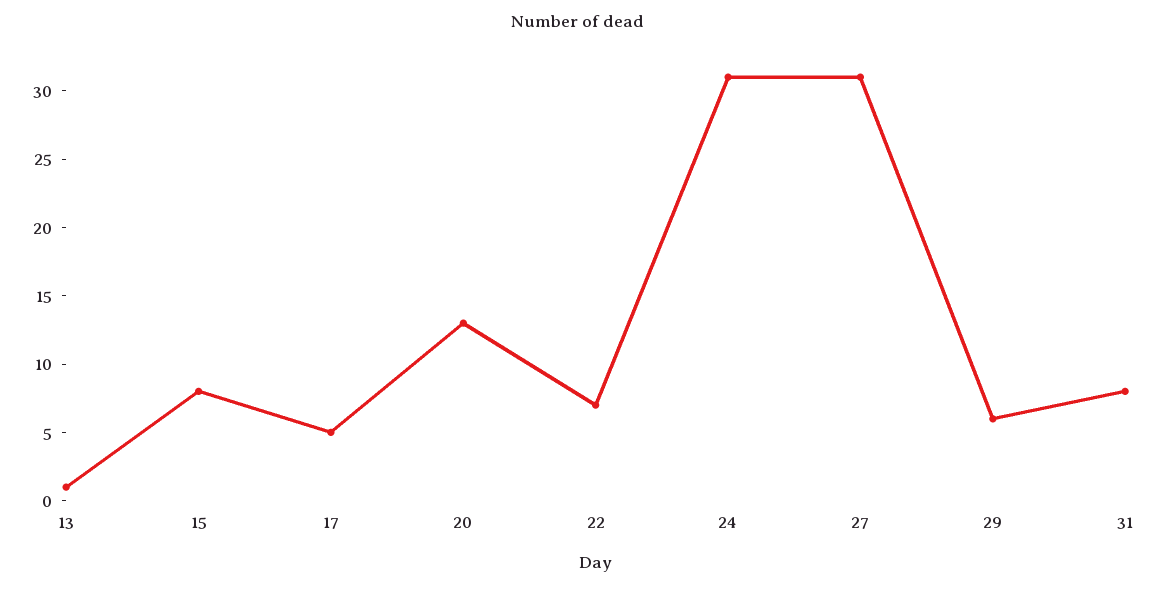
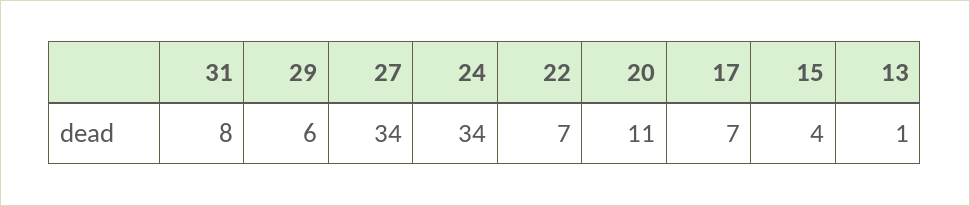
  {
    "13": 1,
-   "15": 8,
+   "15": 4,
-   "17": 5,
+   "17": 7,
-   "20": 13,
+   "20": 11,
    "22": 7,
-   "24": 31,
+   "24": 34,
-   "27": 31,
+   "27": 34,
    "29": 6,
    "31": 8
  }

